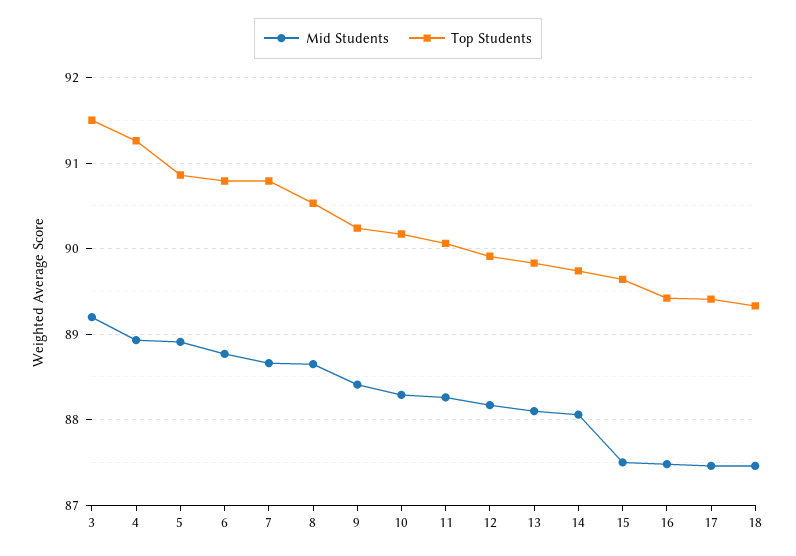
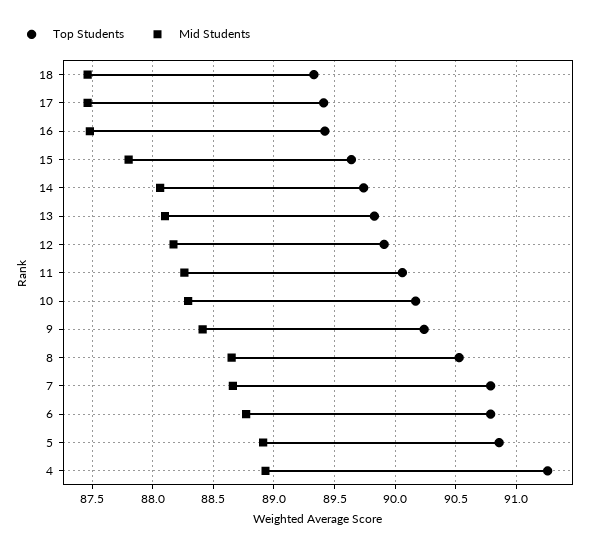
  {
    "Mid Students": {
-     "3": 89.2,
      "4": 88.95,
      "5": 88.9,
      "6": 88.75,
      "7": 88.65,
      "8": 88.65,
      "9": 88.4,
      "10": 88.3,
      "11": 88.25,
      "12": 88.15,
      "13": 88.1,
      "14": 88.05,
-     "15": 87.5,
+     "15": 87.8,
      "16": 87.5,
      "17": 87.45,
      "18": 87.45
    },
    "Top Students": {
-     "3": 91.5,
      "4": 91.25,
      "5": 90.85,
      "6": 90.8,
      "7": 90.8,
      "8": 90.55,
      "9": 90.25,
      "10": 90.15,
      "11": 90.05,
      "12": 89.9,
      "13": 89.85,
      "14": 89.75,
      "15": 89.65,
      "16": 89.4,
      "17": 89.4,
      "18": 89.35
    }
  }

